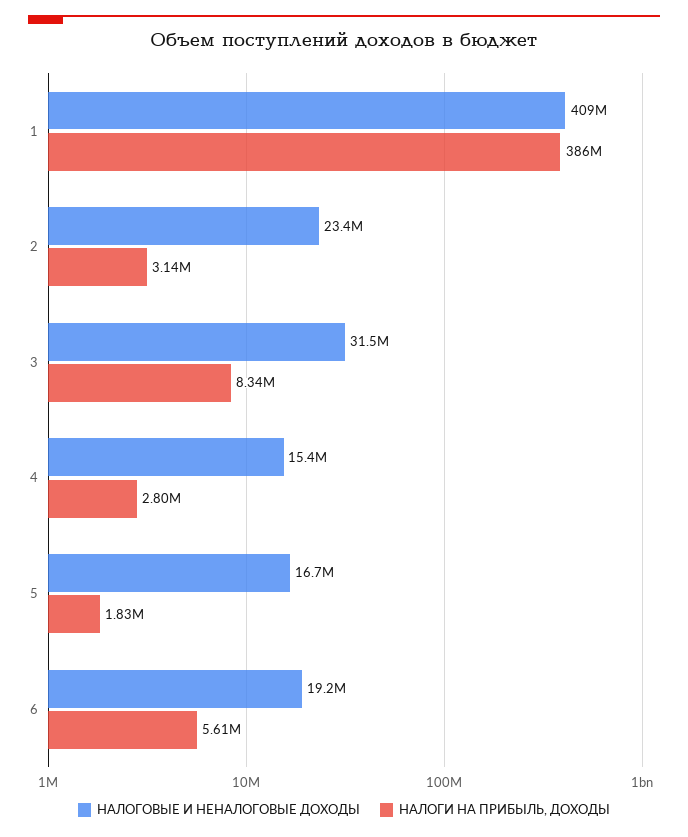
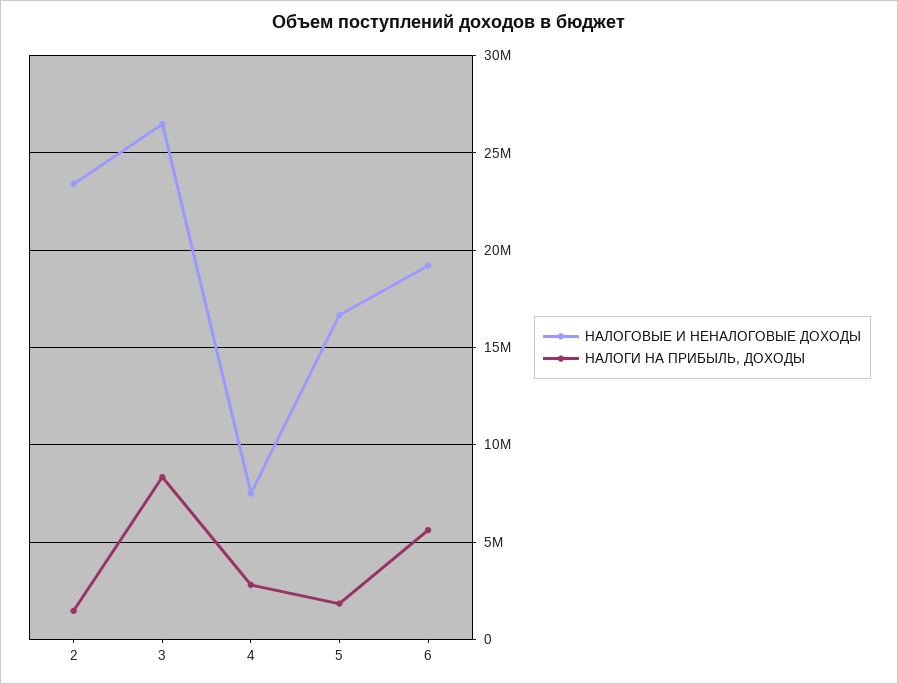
  {
    "НАЛОГОВЫЕ И НЕНАЛОГОВЫЕ ДОХОДЫ": {
-     "1": 409000000,
      "2": 23400000,
-     "3": 31500000,
+     "3": 26500000,
-     "4": 15400000,
+     "4": 7500000,
      "5": 16700000,
      "6": 19200000
    },
    "НАЛОГИ НА ПРИБЫЛЬ, ДОХОДЫ": {
-     "1": 386000000,
-     "2": 3140000,
+     "2": 1500000,
      "3": 8340000,
      "4": 2800000,
      "5": 1830000,
      "6": 5610000
    }
  }

